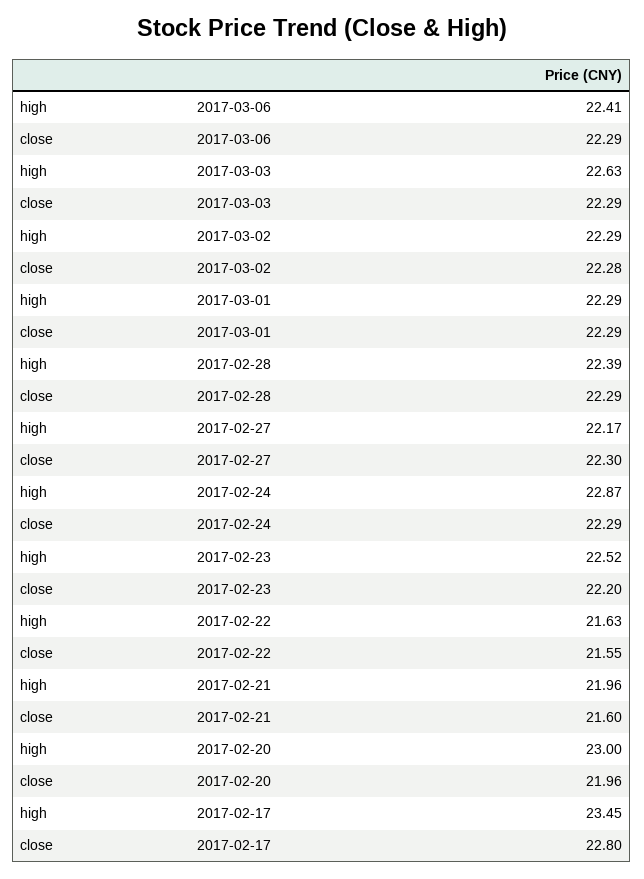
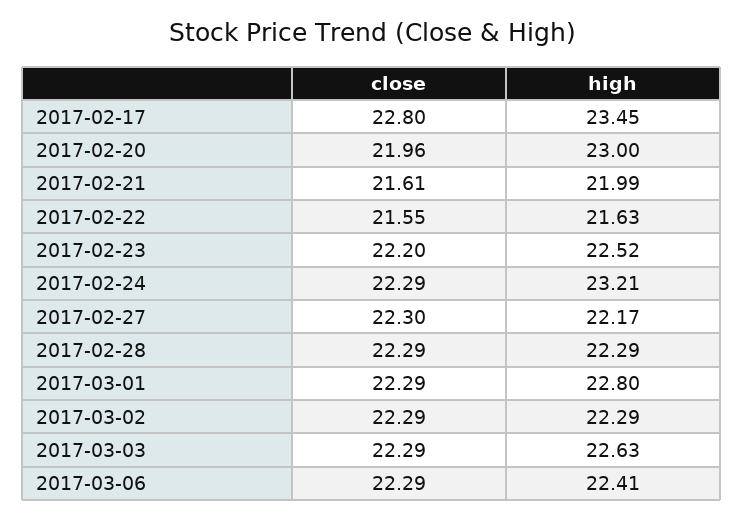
  {
    "high": {
      "2017-03-06": 22.41,
      "2017-03-03": 22.63,
      "2017-03-02": 22.29,
-     "2017-03-01": 22.29,
+     "2017-03-01": 22.8,
-     "2017-02-28": 22.39,
+     "2017-02-28": 22.29,
      "2017-02-27": 22.17,
-     "2017-02-24": 22.87,
+     "2017-02-24": 23.21,
      "2017-02-23": 22.52,
      "2017-02-22": 21.63,
-     "2017-02-21": 21.96,
+     "2017-02-21": 21.99,
      "2017-02-20": 23,
      "2017-02-17": 23.45
    },
    "close": {
      "2017-03-06": 22.29,
      "2017-03-03": 22.29,
-     "2017-03-02": 22.28,
+     "2017-03-02": 22.29,
      "2017-03-01": 22.29,
      "2017-02-28": 22.29,
      "2017-02-27": 22.3,
      "2017-02-24": 22.29,
      "2017-02-23": 22.2,
      "2017-02-22": 21.55,
-     "2017-02-21": 21.6,
+     "2017-02-21": 21.61,
      "2017-02-20": 21.96,
      "2017-02-17": 22.8
    }
  }

